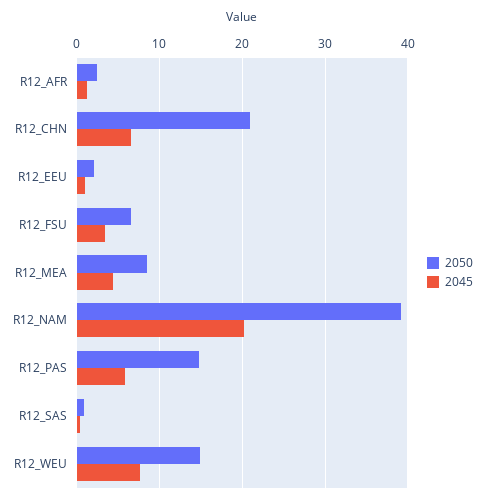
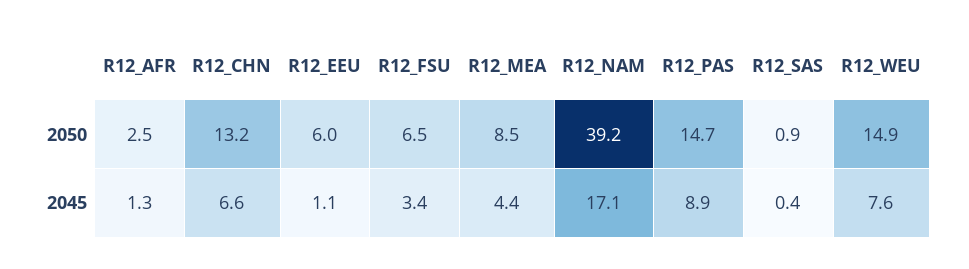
  {
    "2050": {
      "R12_AFR": 2.5,
-     "R12_CHN": 21,
+     "R12_CHN": 13.2,
-     "R12_EEU": 2,
+     "R12_EEU": 6,
      "R12_FSU": 6.5,
      "R12_MEA": 8.5,
      "R12_NAM": 39.2,
      "R12_PAS": 14.7,
      "R12_SAS": 0.9,
      "R12_WEU": 14.9
    },
    "2045": {
      "R12_AFR": 1.3,
      "R12_CHN": 6.6,
      "R12_EEU": 1.1,
      "R12_FSU": 3.4,
      "R12_MEA": 4.4,
-     "R12_NAM": 20,
+     "R12_NAM": 17.1,
-     "R12_PAS": 6,
+     "R12_PAS": 8.9,
      "R12_SAS": 0.4,
      "R12_WEU": 7.6
    }
  }

